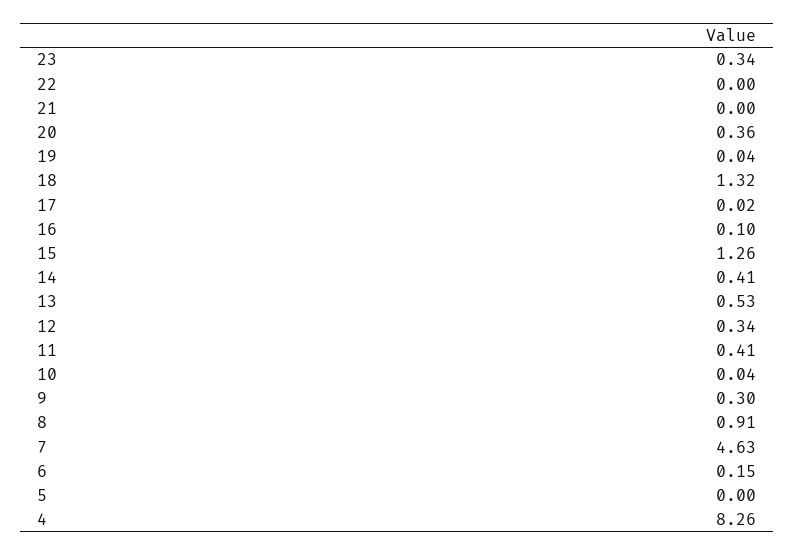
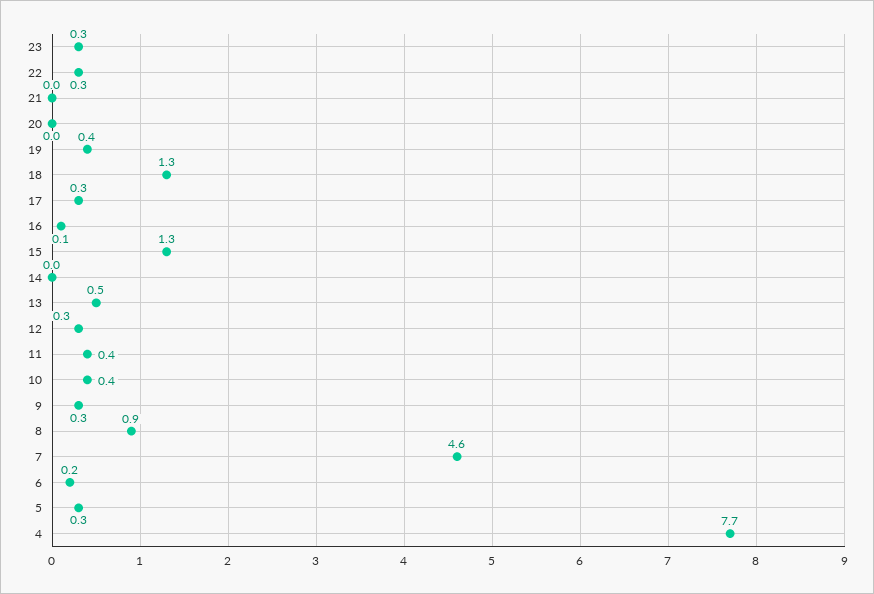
  {
    "23": 0.34,
-   "22": 0,
+   "22": 0.3,
    "21": 0,
-   "20": 0.36,
+   "20": 0,
-   "19": 0.04,
+   "19": 0.4,
    "18": 1.32,
-   "17": 0.02,
+   "17": 0.3,
    "16": 0.1,
    "15": 1.26,
-   "14": 0.41,
+   "14": 0,
    "13": 0.53,
    "12": 0.34,
    "11": 0.41,
-   "10": 0.04,
+   "10": 0.4,
    "9": 0.3,
    "8": 0.91,
    "7": 4.63,
    "6": 0.15,
-   "5": 0,
+   "5": 0.3,
-   "4": 8.26
+   "4": 7.7
  }

